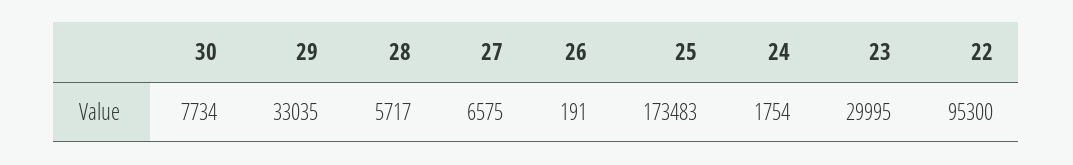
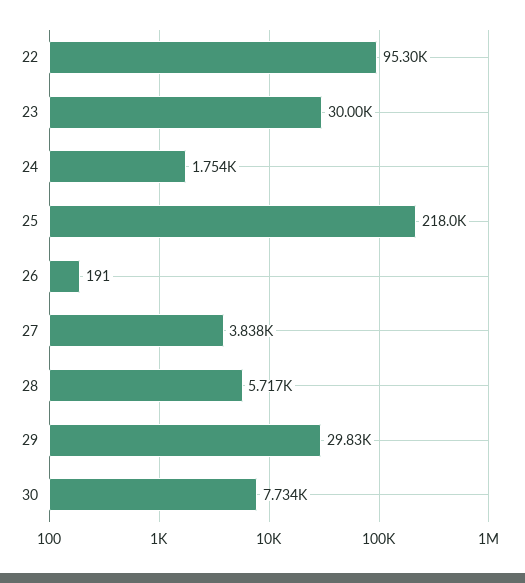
  {
    "30": 7734,
-   "29": 33035,
+   "29": 29830,
    "28": 5717,
-   "27": 6575,
+   "27": 3838,
    "26": 191,
-   "25": 173483,
+   "25": 218000,
    "24": 1754,
    "23": 29995,
    "22": 95300
  }

